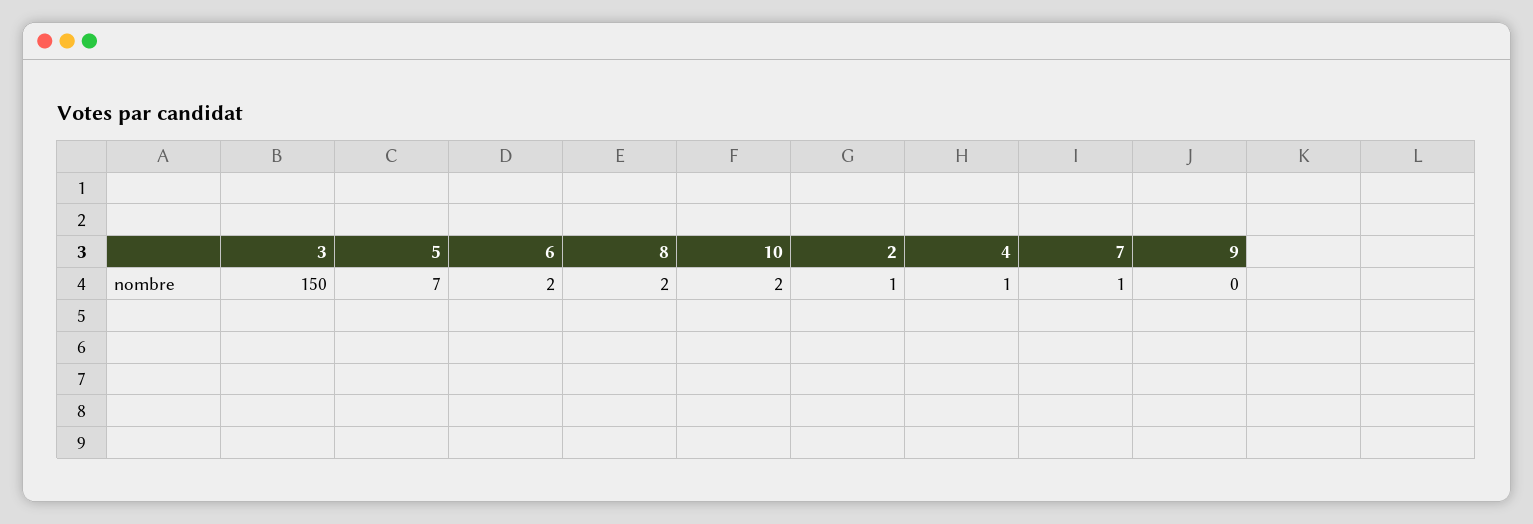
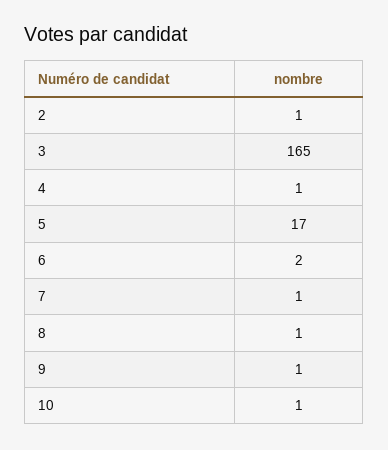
  {
-   "3": 150,
+   "3": 165,
-   "5": 7,
+   "5": 17,
    "6": 2,
-   "8": 2,
+   "8": 1,
-   "10": 2,
+   "10": 1,
    "2": 1,
    "4": 1,
    "7": 1,
-   "9": 0
+   "9": 1
  }

